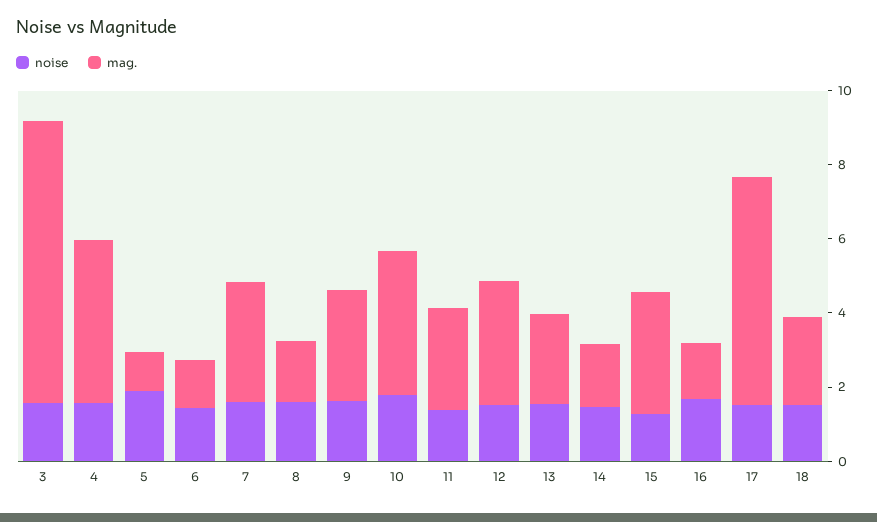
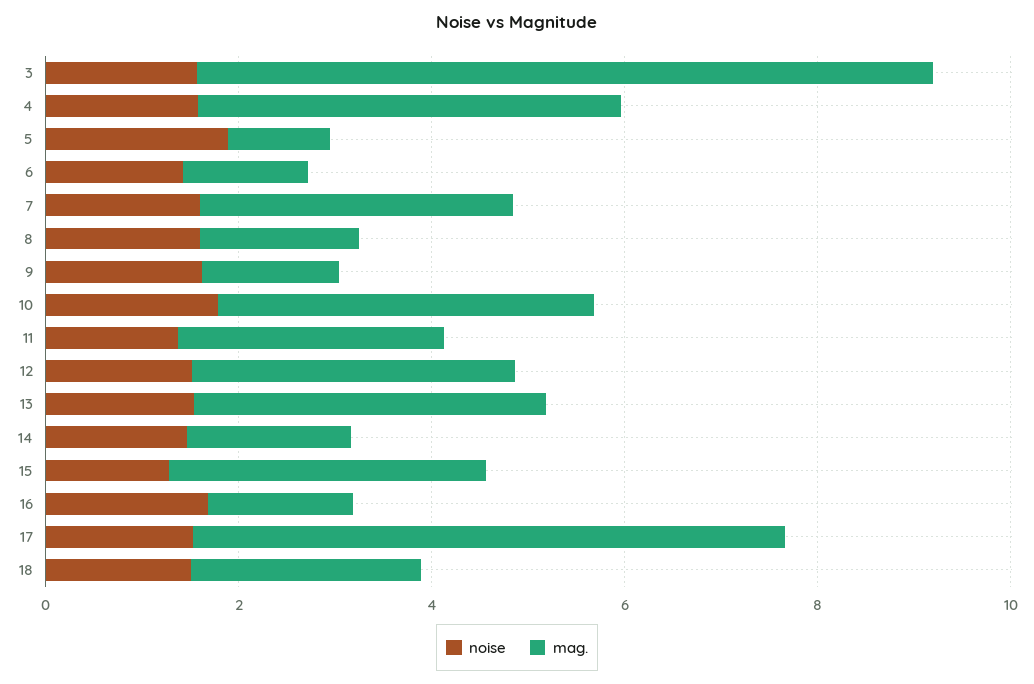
  {
    "noise": {
      "3": 1.5,
      "4": 1.5,
      "5": 2,
      "6": 1.5,
      "7": 1.5,
      "8": 1.5,
      "9": 1.5,
      "10": 2,
      "11": 1.5,
      "12": 1.5,
      "13": 1.5,
      "14": 1.5,
      "15": 1.5,
      "16": 1.5,
      "17": 1.5,
      "18": 1.5
    },
    "mag.": {
      "3": 7.5,
      "4": 4.5,
      "5": 1,
      "6": 1.5,
      "7": 3,
      "8": 1.5,
-     "9": 3,
+     "9": 1.5,
      "10": 4,
      "11": 3,
      "12": 3.5,
-     "13": 2.5,
+     "13": 3.5,
      "14": 1.5,
      "15": 3.5,
      "16": 1.5,
      "17": 6,
      "18": 2.5
    }
  }

